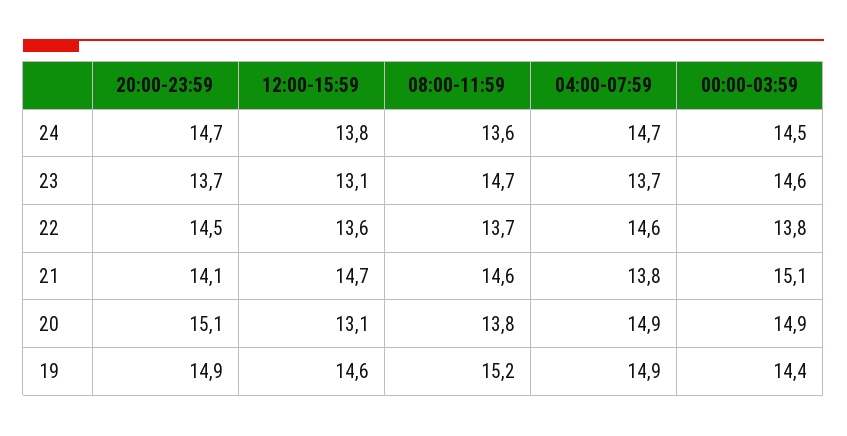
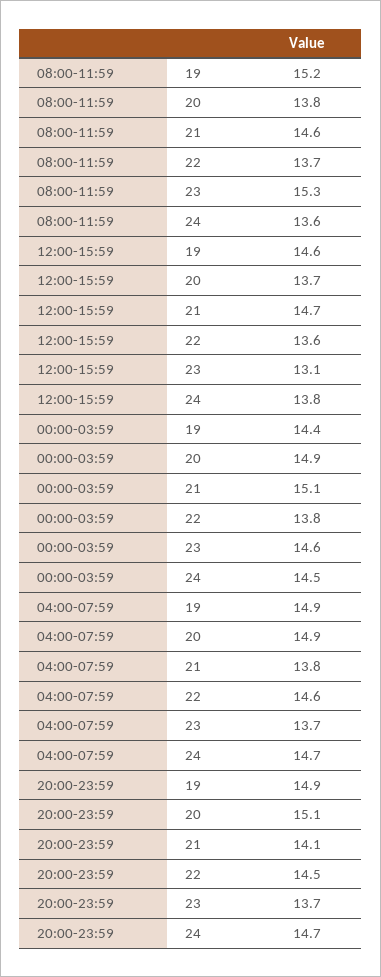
  {
    "20:00-23:59": {
      "24": 14.7,
      "23": 13.7,
      "22": 14.5,
      "21": 14.1,
      "20": 15.1,
      "19": 14.9
    },
    "12:00-15:59": {
      "24": 13.8,
      "23": 13.1,
      "22": 13.6,
      "21": 14.7,
-     "20": 13.1,
+     "20": 13.7,
      "19": 14.6
    },
    "08:00-11:59": {
      "24": 13.6,
-     "23": 14.7,
+     "23": 15.3,
      "22": 13.7,
      "21": 14.6,
      "20": 13.8,
      "19": 15.2
    },
    "04:00-07:59": {
      "24": 14.7,
      "23": 13.7,
      "22": 14.6,
      "21": 13.8,
      "20": 14.9,
      "19": 14.9
    },
    "00:00-03:59": {
      "24": 14.5,
      "23": 14.6,
      "22": 13.8,
      "21": 15.1,
      "20": 14.9,
      "19": 14.4
    }
  }

